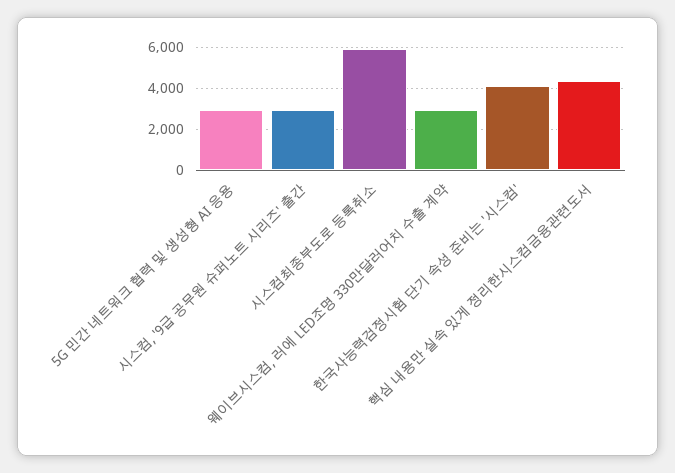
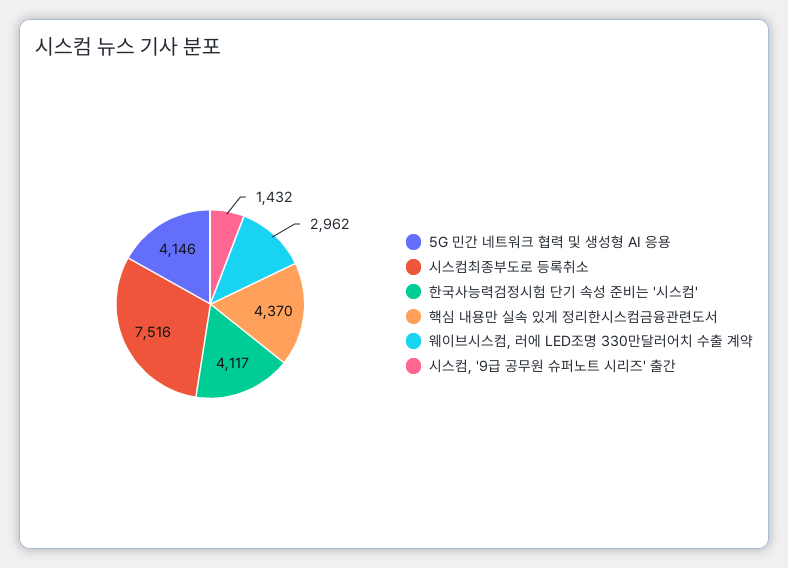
  {
-   "5G 민간 네트워크 협력 및 생성형 AI 응용": 3000,
+   "5G 민간 네트워크 협력 및 생성형 AI 응용": 4146,
-   "시스컴, '9급 공무원 슈퍼노트 시리즈' 출간": 3000,
+   "시스컴, '9급 공무원 슈퍼노트 시리즈' 출간": 1432,
-   "시스컴최종부도로 등록취소": 6000,
+   "시스컴최종부도로 등록취소": 7516,
    "웨이브시스컴, 러에 LED조명 330만달러어치 수출 계약": 2962,
    "한국사능력검정시험 단기 속성 준비는 '시스컴'": 4117,
    "핵심 내용만 실속 있게 정리한시스컴금융관련도서": 4370
  }

